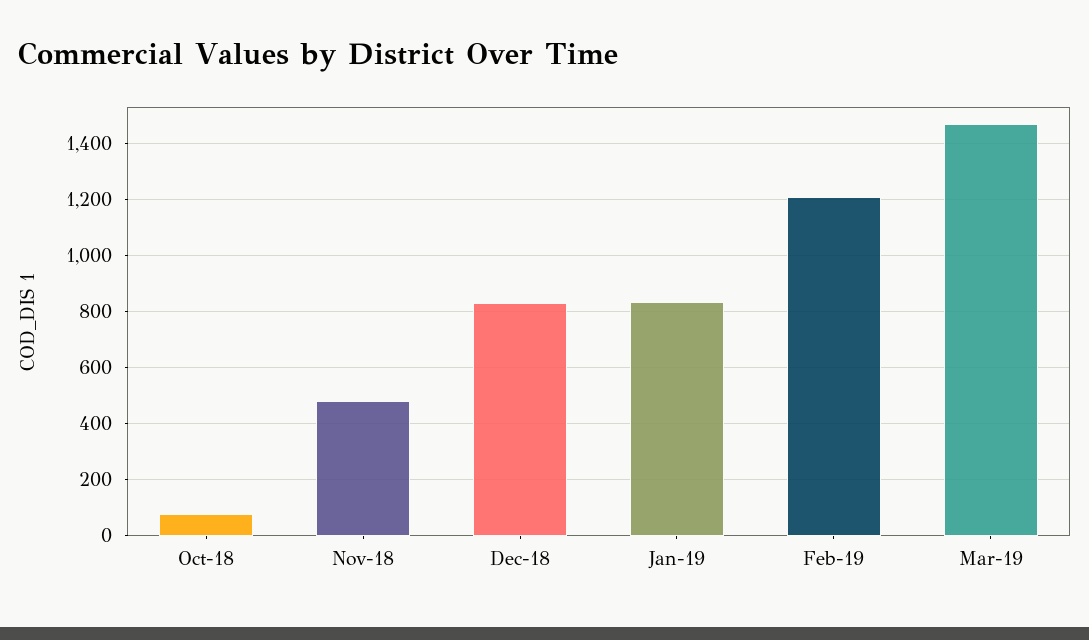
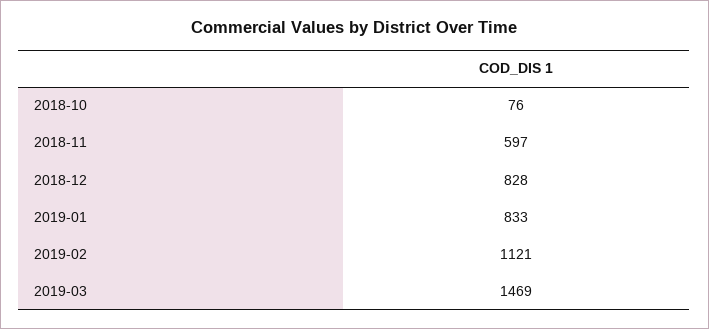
  {
    "Oct-18": 76,
-   "Nov-18": 475,
+   "Nov-18": 597,
    "Dec-18": 828,
    "Jan-19": 833,
-   "Feb-19": 1200,
+   "Feb-19": 1121,
    "Mar-19": 1469
  }

